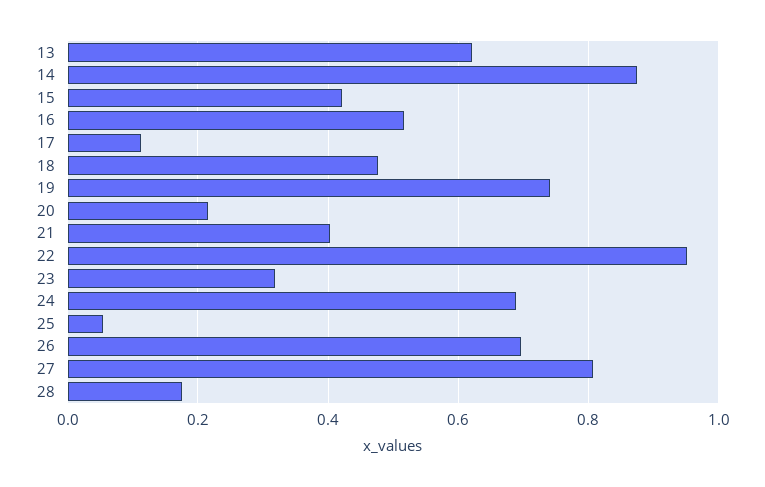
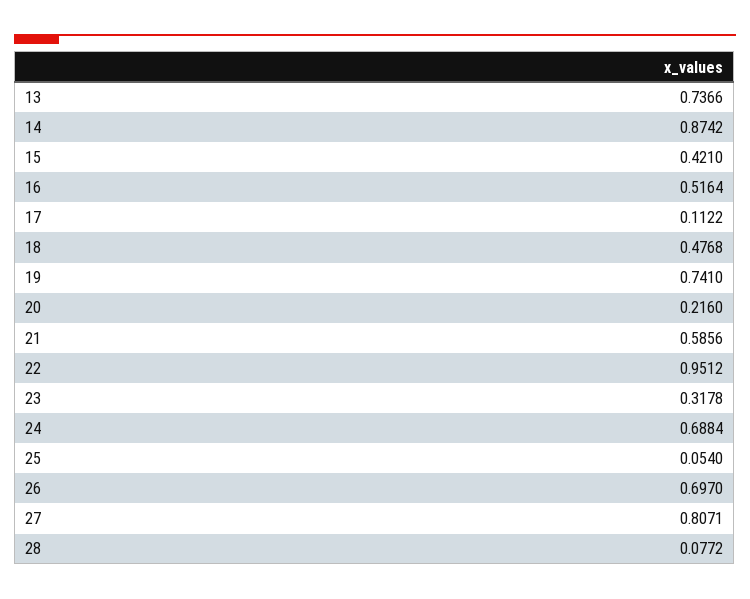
  {
-   "13": 0.62,
+   "13": 0.7366,
    "14": 0.8742,
    "15": 0.421,
    "16": 0.5164,
    "17": 0.1122,
    "18": 0.4768,
    "19": 0.741,
    "20": 0.216,
-   "21": 0.4,
+   "21": 0.5856,
    "22": 0.9512,
    "23": 0.3178,
    "24": 0.6884,
    "25": 0.054,
    "26": 0.697,
    "27": 0.8071,
-   "28": 0.18
+   "28": 0.0772
  }

